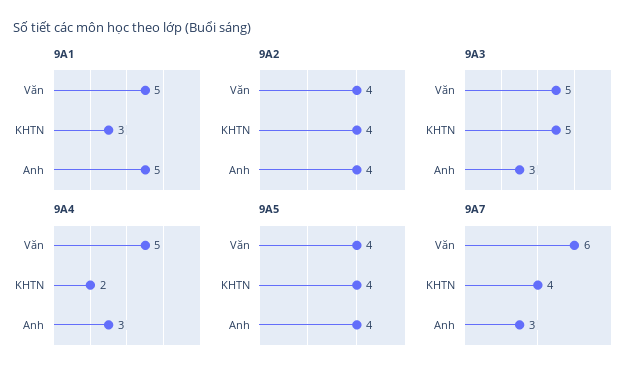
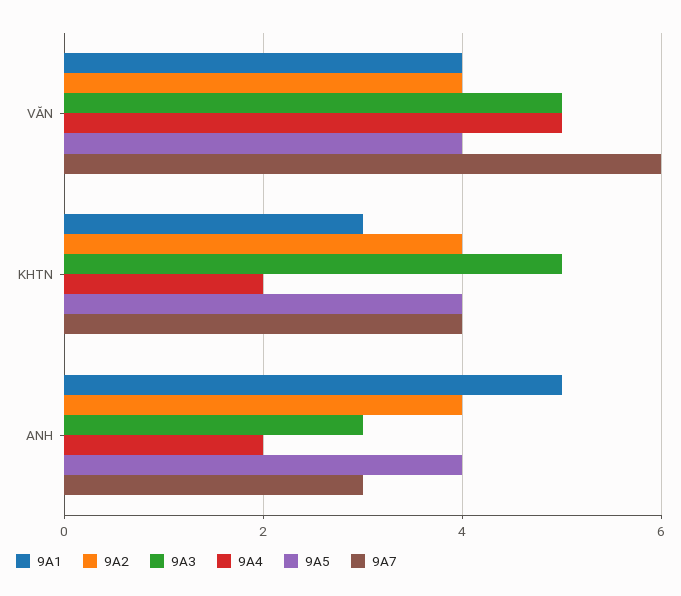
  {
    "9A1": {
-     "Văn": 5,
+     "Văn": 4,
      "KHTN": 3,
      "Anh": 5
    },
    "9A2": {
      "Văn": 4,
      "KHTN": 4,
      "Anh": 4
    },
    "9A3": {
      "Văn": 5,
      "KHTN": 5,
      "Anh": 3
    },
    "9A4": {
      "Văn": 5,
      "KHTN": 2,
-     "Anh": 3
+     "Anh": 2
    },
    "9A5": {
      "Văn": 4,
      "KHTN": 4,
      "Anh": 4
    },
    "9A7": {
      "Văn": 6,
      "KHTN": 4,
      "Anh": 3
    }
  }

